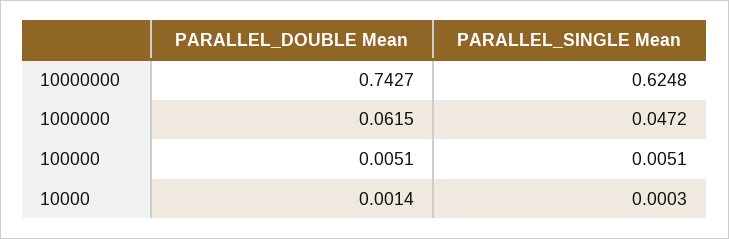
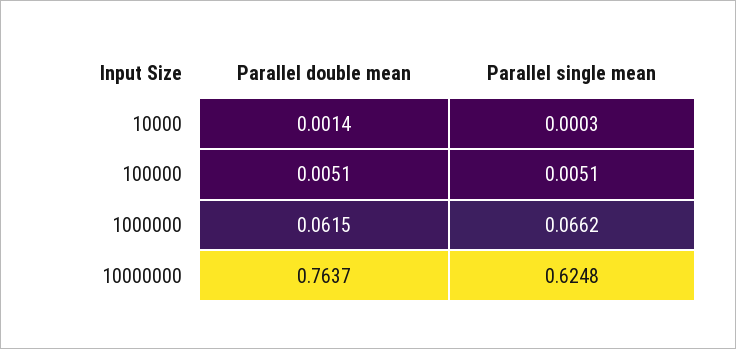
  {
    "PARALLEL_DOUBLE Mean": {
-     "10000000": 0.7427,
+     "10000000": 0.7637,
      "1000000": 0.0615,
      "100000": 0.0051,
      "10000": 0.0014
    },
    "PARALLEL_SINGLE Mean": {
      "10000000": 0.6248,
-     "1000000": 0.0472,
+     "1000000": 0.0662,
      "100000": 0.0051,
      "10000": 0.0003
    }
  }

